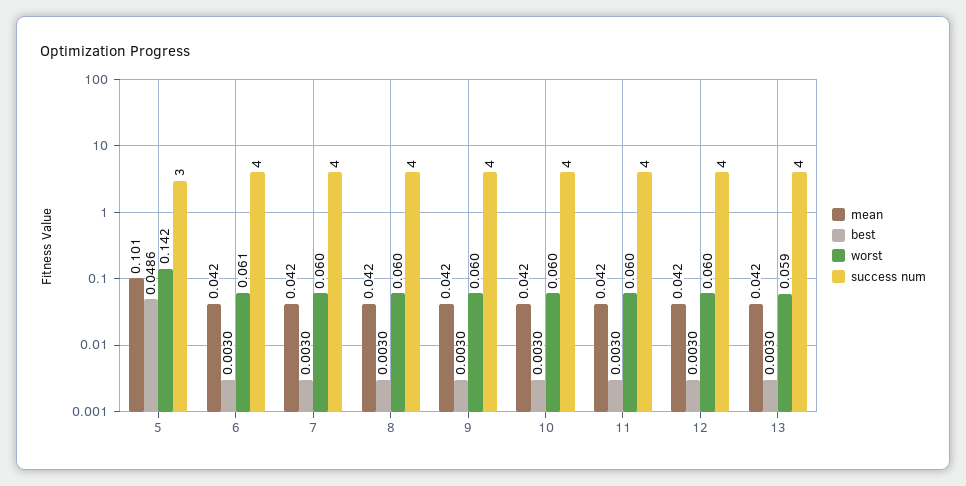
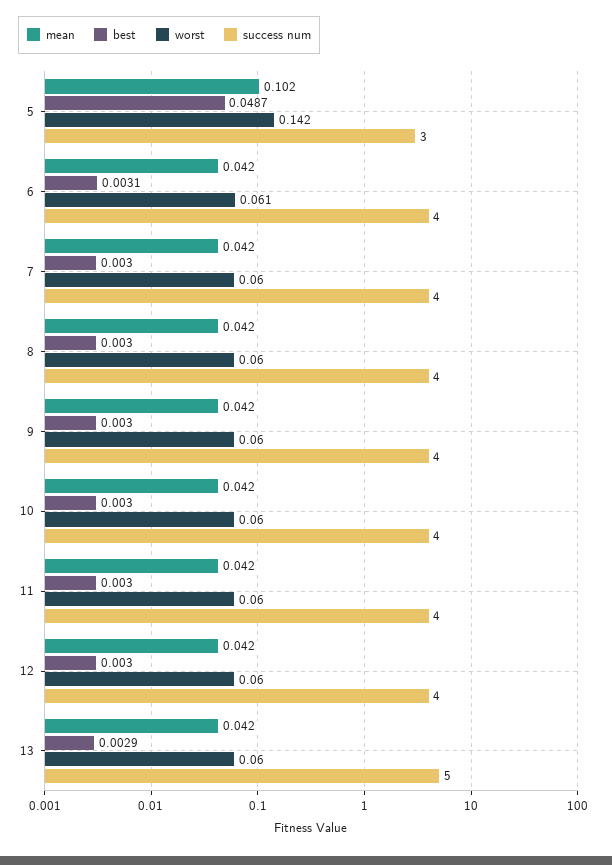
  {
    "mean": {
-     "5": 0.101,
+     "5": 0.102,
      "6": 0.042,
      "7": 0.042,
      "8": 0.042,
      "9": 0.042,
      "10": 0.042,
      "11": 0.042,
      "12": 0.042,
      "13": 0.042
    },
    "best": {
-     "5": 0.0486,
+     "5": 0.0487,
-     "6": 0.003,
+     "6": 0.0031,
      "7": 0.003,
      "8": 0.003,
      "9": 0.003,
      "10": 0.003,
      "11": 0.003,
      "12": 0.003,
-     "13": 0.003
+     "13": 0.0029
    },
    "worst": {
      "5": 0.142,
      "6": 0.061,
      "7": 0.06,
      "8": 0.06,
      "9": 0.06,
      "10": 0.06,
      "11": 0.06,
      "12": 0.06,
-     "13": 0.059
+     "13": 0.06
    },
    "success num": {
      "5": 3,
      "6": 4,
      "7": 4,
      "8": 4,
      "9": 4,
      "10": 4,
      "11": 4,
      "12": 4,
-     "13": 4
+     "13": 5
    }
  }

